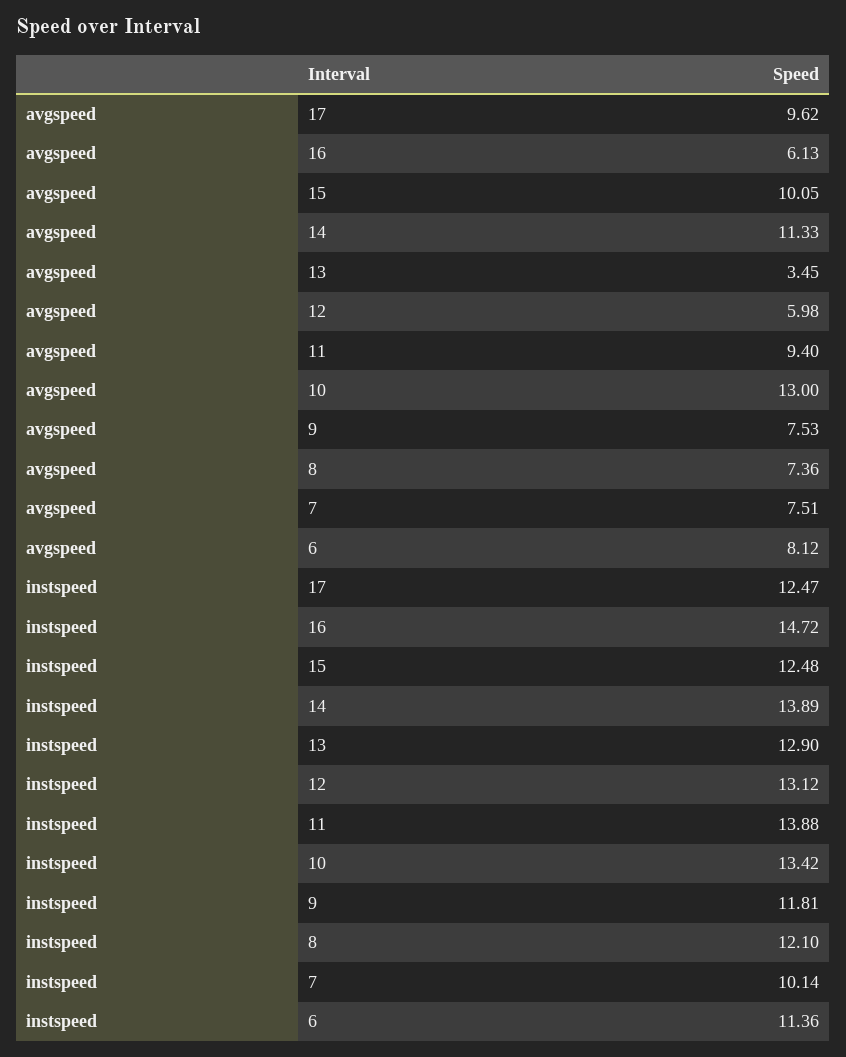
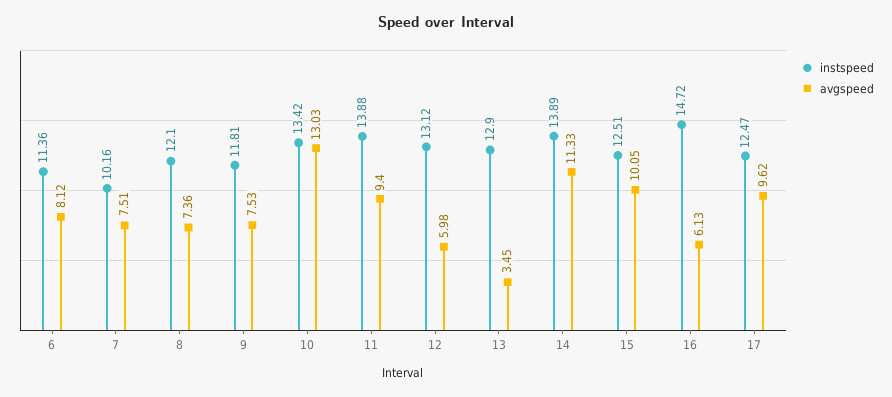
  {
    "avgspeed": {
      "17": 9.62,
      "16": 6.13,
      "15": 10.05,
      "14": 11.33,
      "13": 3.45,
      "12": 5.98,
      "11": 9.4,
-     "10": 13,
+     "10": 13.03,
      "9": 7.53,
      "8": 7.36,
      "7": 7.51,
      "6": 8.12
    },
    "instspeed": {
      "17": 12.47,
      "16": 14.72,
-     "15": 12.48,
+     "15": 12.51,
      "14": 13.89,
      "13": 12.9,
      "12": 13.12,
      "11": 13.88,
      "10": 13.42,
      "9": 11.81,
      "8": 12.1,
-     "7": 10.14,
+     "7": 10.16,
      "6": 11.36
    }
  }

